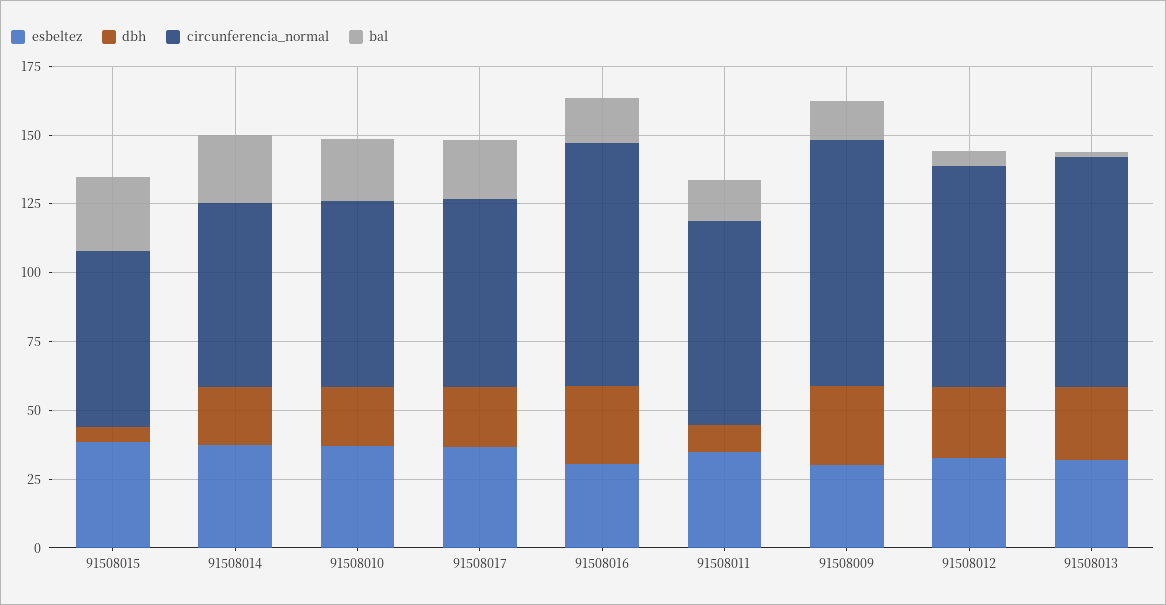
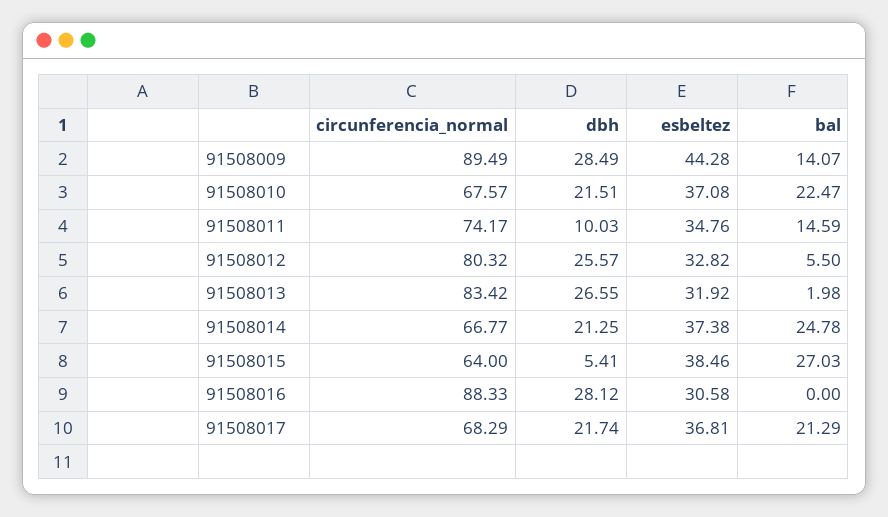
  {
    "esbeltez": {
      "91508015": 38.46,
      "91508014": 37.38,
      "91508010": 37.08,
      "91508017": 36.81,
      "91508016": 30.58,
      "91508011": 34.76,
-     "91508009": 30,
+     "91508009": 44.28,
      "91508012": 32.82,
      "91508013": 31.92
    },
    "dbh": {
      "91508015": 5.41,
      "91508014": 21.25,
      "91508010": 21.51,
      "91508017": 21.74,
      "91508016": 28.12,
      "91508011": 10.03,
      "91508009": 28.49,
      "91508012": 25.57,
      "91508013": 26.55
    },
    "circunferencia_normal": {
      "91508015": 64,
      "91508014": 66.77,
      "91508010": 67.57,
      "91508017": 68.29,
      "91508016": 88.33,
      "91508011": 74.17,
      "91508009": 89.49,
      "91508012": 80.32,
      "91508013": 83.42
    },
    "bal": {
      "91508015": 27.03,
      "91508014": 24.78,
      "91508010": 22.47,
      "91508017": 21.29,
-     "91508016": 15,
+     "91508016": 0,
      "91508011": 14.59,
      "91508009": 14.07,
      "91508012": 5.5,
      "91508013": 1.98
    }
  }

